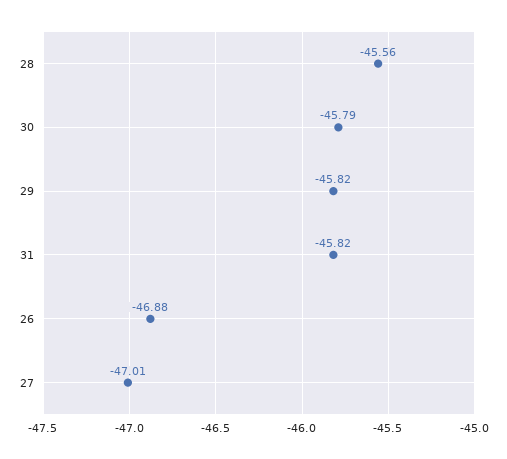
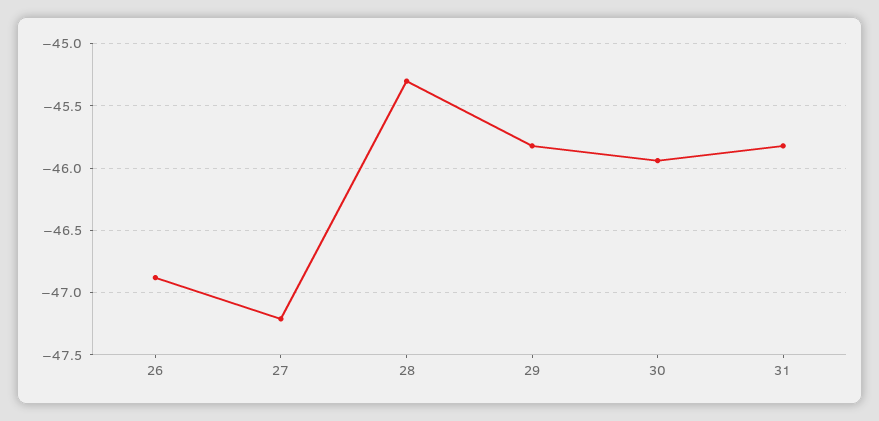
  {
-   "28": -45.56,
+   "28": -45.3,
-   "30": -45.79,
+   "30": -45.95,
    "29": -45.82,
    "31": -45.82,
    "26": -46.88,
-   "27": -47.01
+   "27": -47.2
  }

